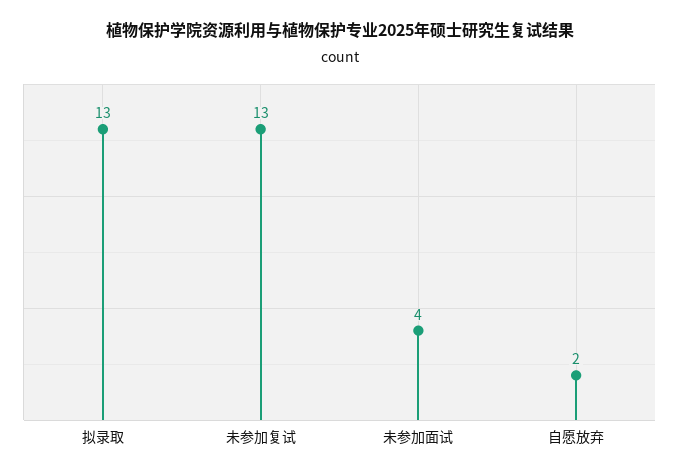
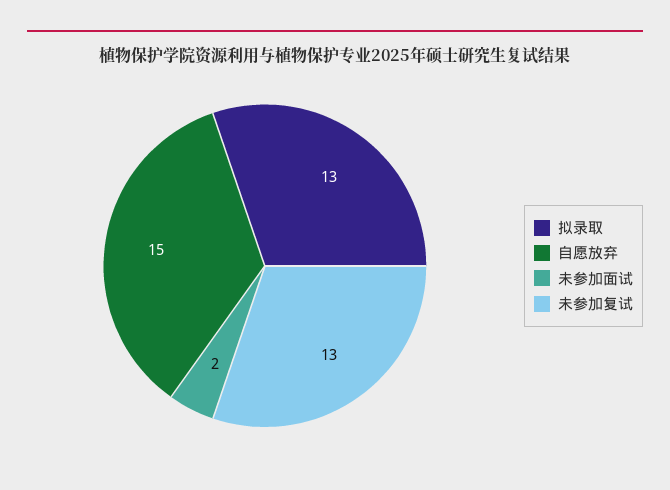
  {
    "拟录取": 13,
    "未参加复试": 13,
-   "未参加面试": 4,
+   "未参加面试": 2,
-   "自愿放弃": 2
+   "自愿放弃": 15
  }

